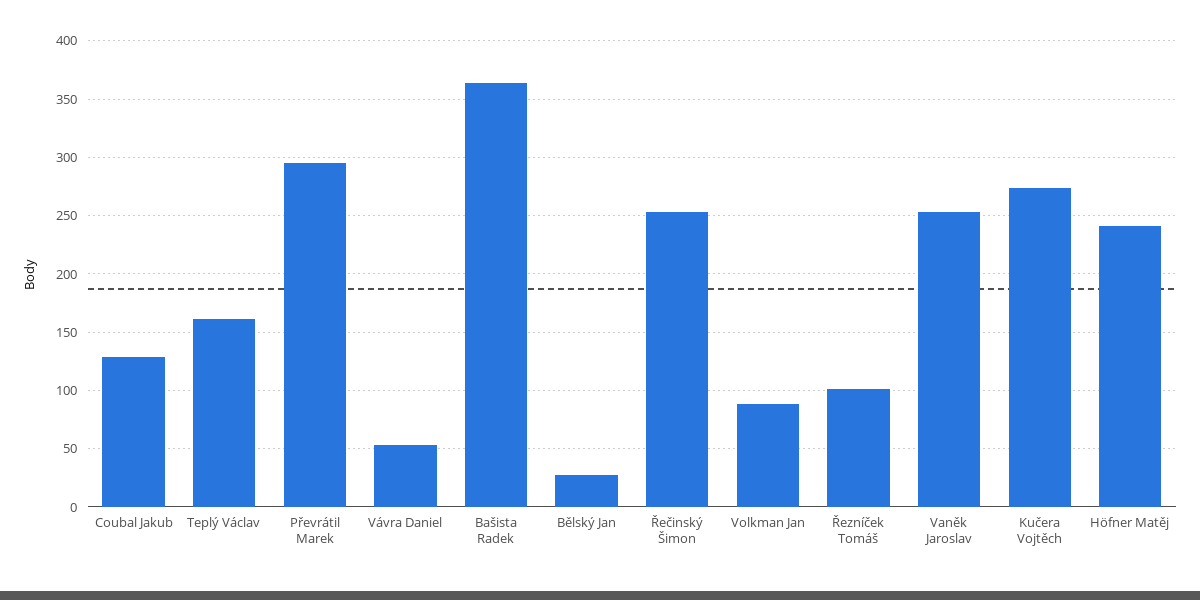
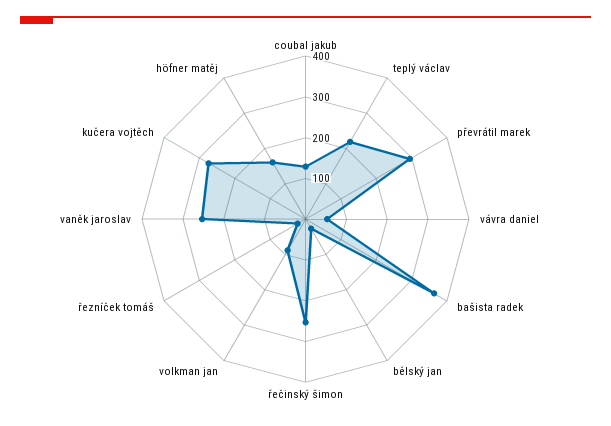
  {
    "Coubal Jakub": 130,
-   "Teplý Václav": 160,
+   "Teplý Václav": 220,
    "Převrátil Marek": 300,
    "Vávra Daniel": 50,
    "Bašista Radek": 360,
    "Bělský Jan": 30,
    "Řečinský Šimon": 250,
    "Volkman Jan": 90,
-   "Řezníček Tomáš": 100,
+   "Řezníček Tomáš": 20,
    "Vaněk Jaroslav": 250,
    "Kučera Vojtěch": 270,
-   "Höfner Matěj": 240
+   "Höfner Matěj": 160
  }

